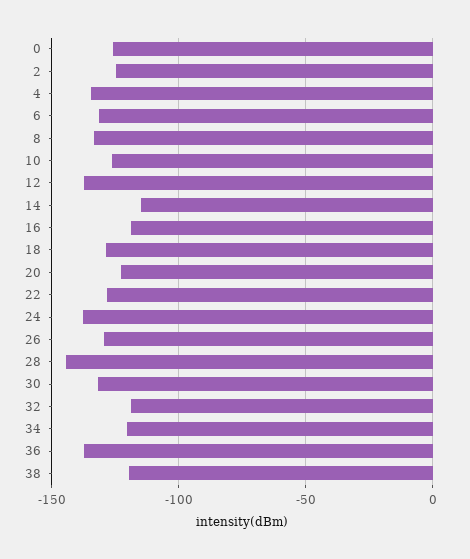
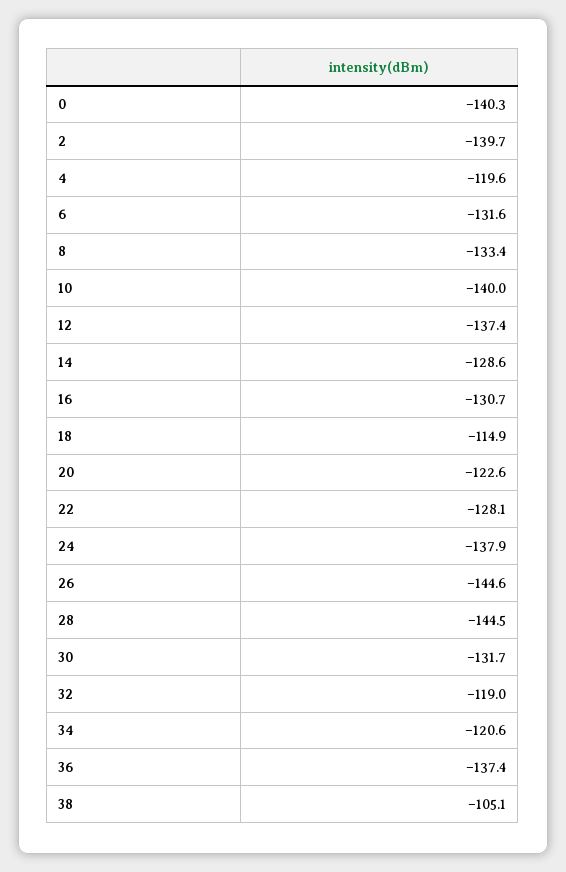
  {
-   "0": -125,
+   "0": -140.3,
-   "2": -125,
+   "2": -139.7,
-   "4": -135,
+   "4": -119.6,
    "6": -131.6,
    "8": -133.4,
-   "10": -125,
+   "10": -140,
    "12": -137.4,
-   "14": -115,
+   "14": -128.6,
-   "16": -120,
+   "16": -130.7,
-   "18": -130,
+   "18": -114.9,
    "20": -122.6,
    "22": -128.1,
    "24": -137.9,
-   "26": -130,
+   "26": -144.6,
    "28": -144.5,
    "30": -131.7,
    "32": -119,
    "34": -120.6,
    "36": -137.4,
-   "38": -120
+   "38": -105.1
  }

